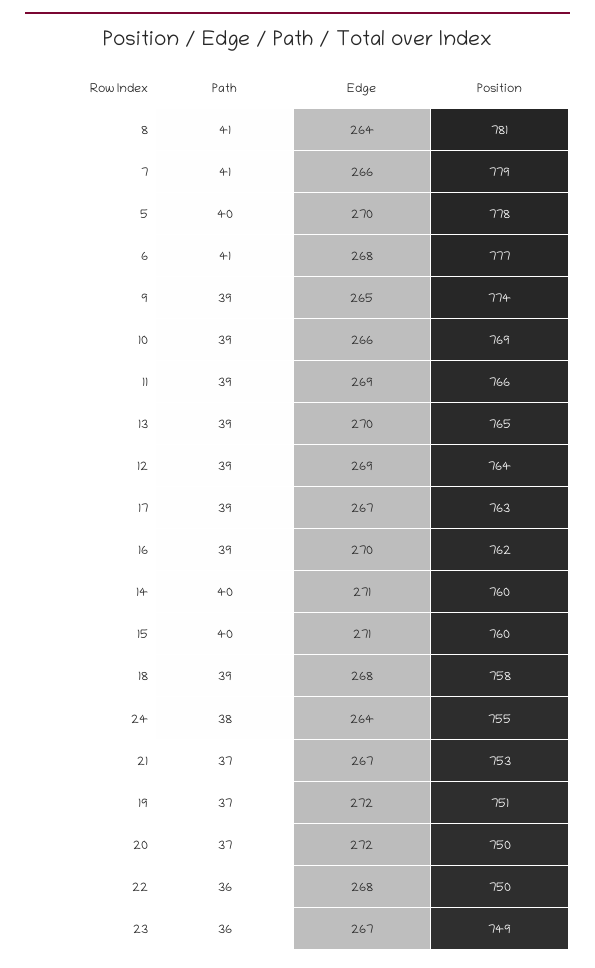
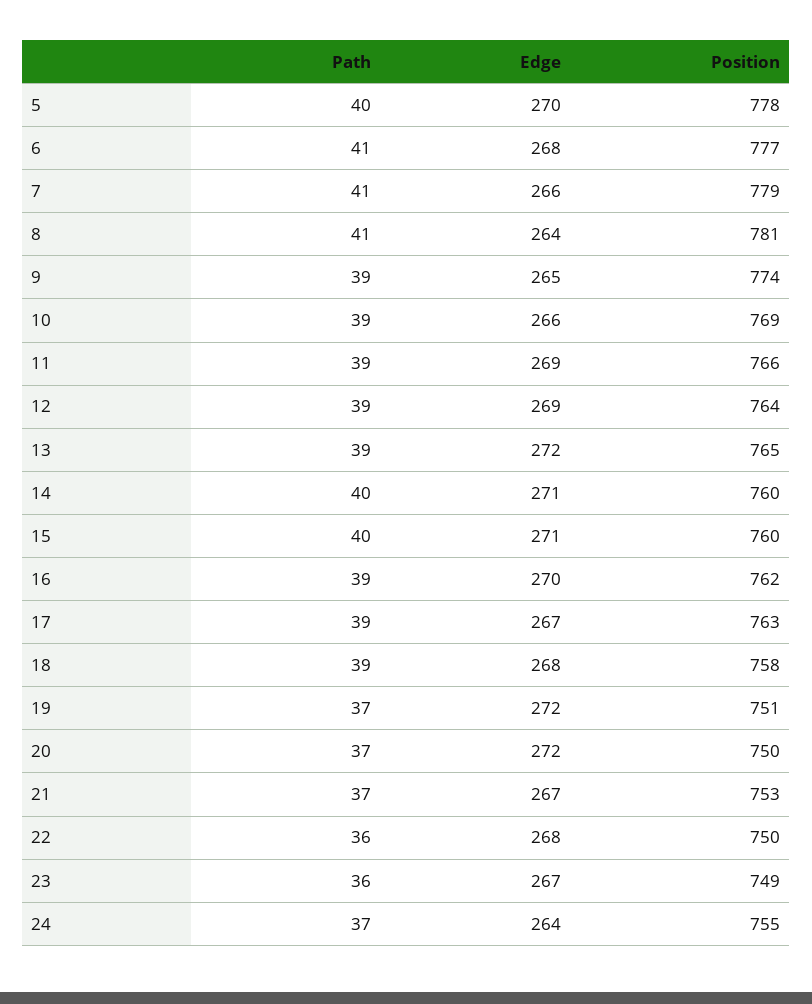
  {
    "Path": {
      "8": 41,
      "7": 41,
      "5": 40,
      "6": 41,
      "9": 39,
      "10": 39,
      "11": 39,
      "13": 39,
      "12": 39,
      "17": 39,
      "16": 39,
      "14": 40,
      "15": 40,
      "18": 39,
-     "24": 38,
+     "24": 37,
      "21": 37,
      "19": 37,
      "20": 37,
      "22": 36,
      "23": 36
    },
    "Edge": {
      "8": 264,
      "7": 266,
      "5": 270,
      "6": 268,
      "9": 265,
      "10": 266,
      "11": 269,
-     "13": 270,
+     "13": 272,
      "12": 269,
      "17": 267,
      "16": 270,
      "14": 271,
      "15": 271,
      "18": 268,
      "24": 264,
      "21": 267,
      "19": 272,
      "20": 272,
      "22": 268,
      "23": 267
    },
    "Position": {
      "8": 781,
      "7": 779,
      "5": 778,
      "6": 777,
      "9": 774,
      "10": 769,
      "11": 766,
      "13": 765,
      "12": 764,
      "17": 763,
      "16": 762,
      "14": 760,
      "15": 760,
      "18": 758,
      "24": 755,
      "21": 753,
      "19": 751,
      "20": 750,
      "22": 750,
      "23": 749
    }
  }

